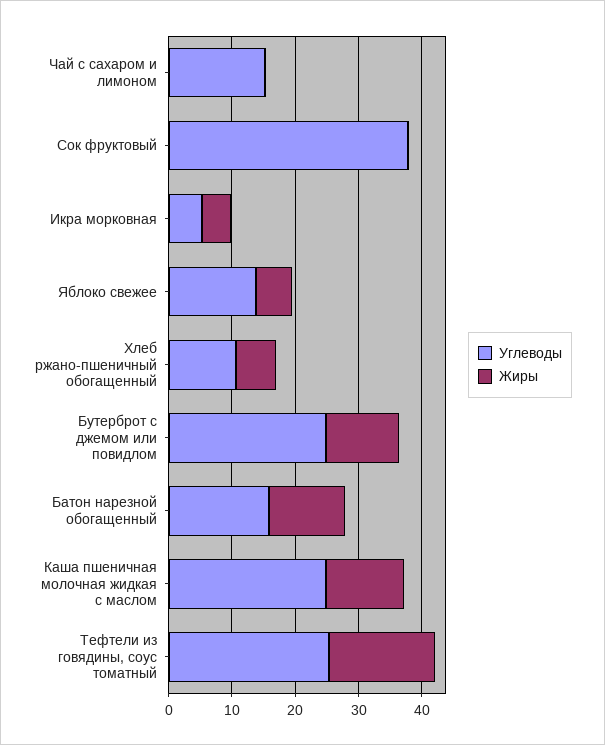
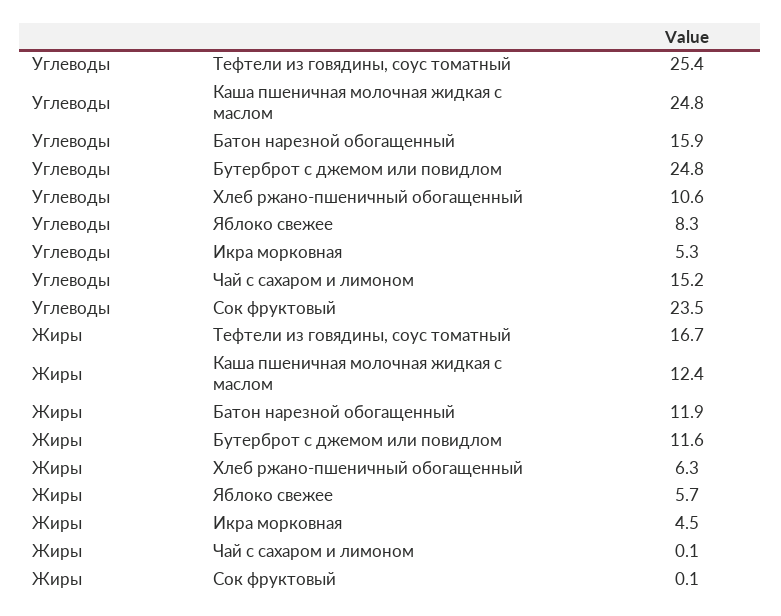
  {
    "Углеводы": {
      "Чай с сахаром и лимоном": 15.2,
-     "Сок фруктовый": 38,
+     "Сок фруктовый": 23.5,
      "Икра морковная": 5.3,
-     "Яблоко свежее": 14,
+     "Яблоко свежее": 8.3,
      "Хлеб ржано-пшеничный обогащенный": 10.6,
      "Бутерброт с джемом или повидлом": 24.8,
      "Батон нарезной обогащенный": 15.9,
      "Каша пшеничная молочная жидкая с маслом": 24.8,
      "Тефтели из говядины, соус томатный": 25.4
    },
    "Жиры": {
      "Чай с сахаром и лимоном": 0.1,
      "Сок фруктовый": 0.1,
      "Икра морковная": 4.5,
      "Яблоко свежее": 5.7,
      "Хлеб ржано-пшеничный обогащенный": 6.3,
      "Бутерброт с джемом или повидлом": 11.6,
      "Батон нарезной обогащенный": 11.9,
      "Каша пшеничная молочная жидкая с маслом": 12.4,
      "Тефтели из говядины, соус томатный": 16.7
    }
  }

